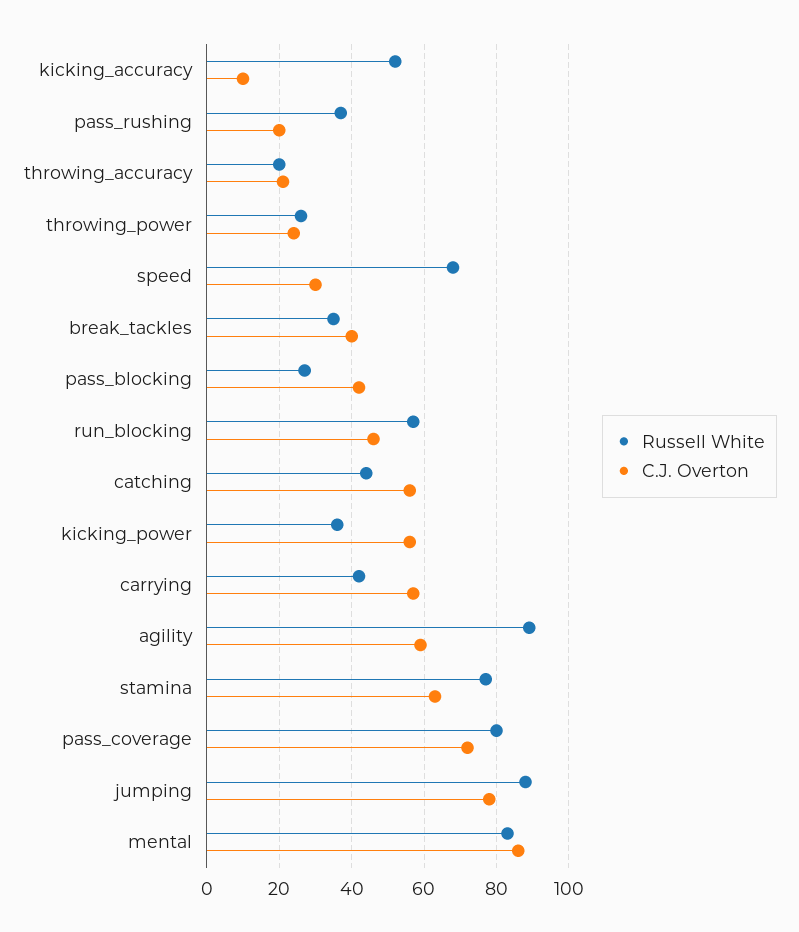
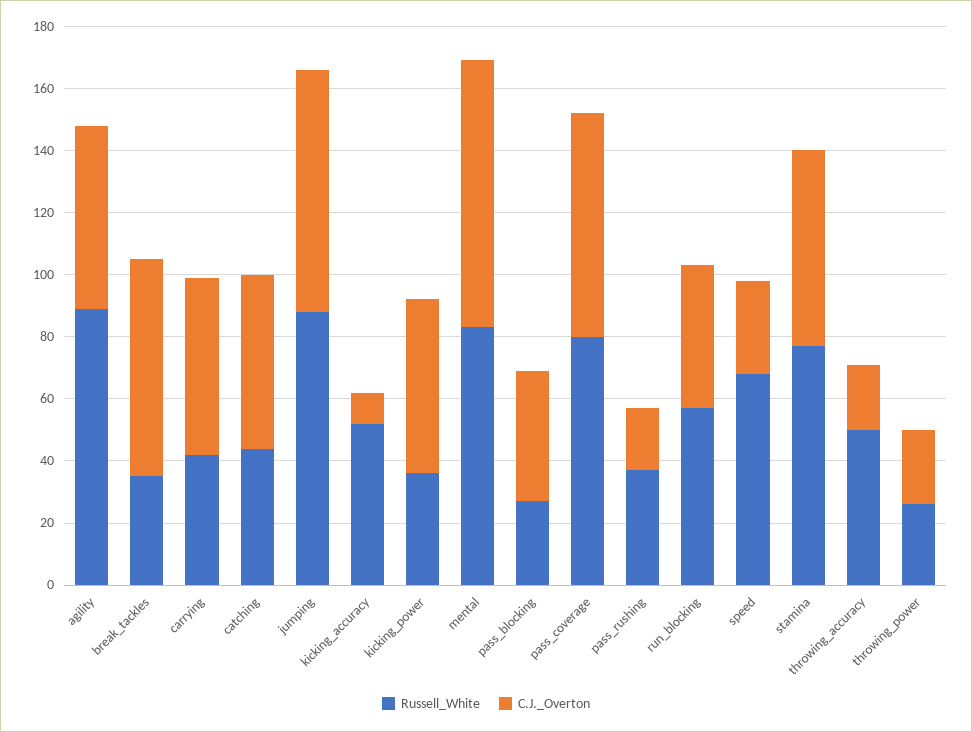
  {
    "Russell White": {
      "kicking_accuracy": 50,
      "pass_rushing": 35,
-     "throwing_accuracy": 20,
+     "throwing_accuracy": 50,
      "throwing_power": 25,
      "speed": 70,
      "break_tackles": 35,
      "pass_blocking": 25,
      "run_blocking": 55,
      "catching": 45,
      "kicking_power": 35,
      "carrying": 40,
      "agility": 90,
      "stamina": 75,
      "pass_coverage": 80,
      "jumping": 90,
      "mental": 85
    },
    "C.J. Overton": {
      "kicking_accuracy": 10,
      "pass_rushing": 20,
      "throwing_accuracy": 20,
      "throwing_power": 25,
      "speed": 30,
-     "break_tackles": 40,
+     "break_tackles": 70,
      "pass_blocking": 40,
      "run_blocking": 45,
      "catching": 55,
      "kicking_power": 55,
      "carrying": 55,
      "agility": 60,
      "stamina": 65,
      "pass_coverage": 70,
      "jumping": 80,
      "mental": 85
    }
  }

